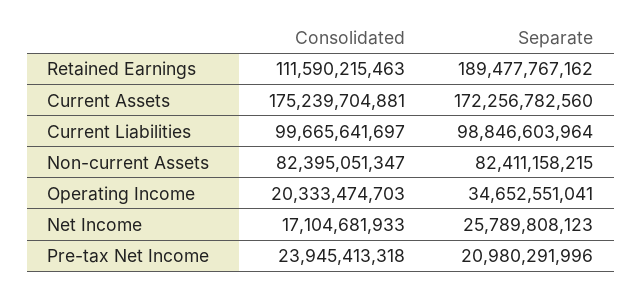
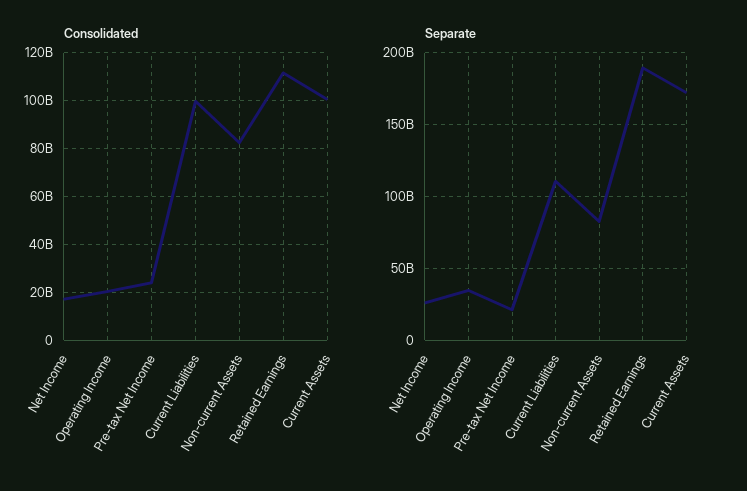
  {
    "Consolidated": {
      "Retained Earnings": 111590215463,
-     "Current Assets": 175239704881,
+     "Current Assets": 100000000000,
      "Current Liabilities": 99665641697,
      "Non-current Assets": 82395051347,
      "Operating Income": 20333474703,
      "Net Income": 17104681933,
      "Pre-tax Net Income": 23945413318
    },
    "Separate": {
      "Retained Earnings": 189477767162,
      "Current Assets": 172256782560,
-     "Current Liabilities": 98846603964,
+     "Current Liabilities": 110000000000,
      "Non-current Assets": 82411158215,
      "Operating Income": 34652551041,
      "Net Income": 25789808123,
      "Pre-tax Net Income": 20980291996
    }
  }

